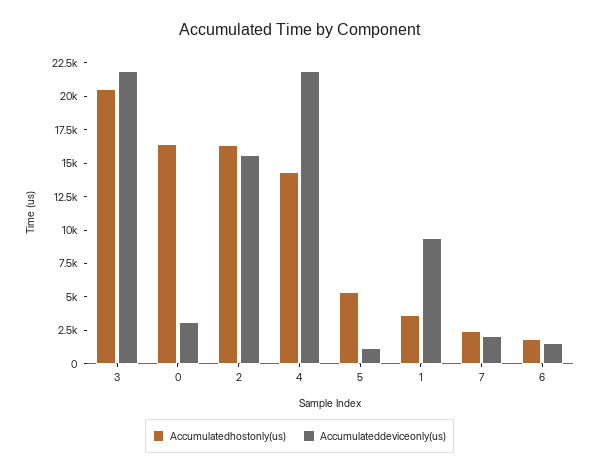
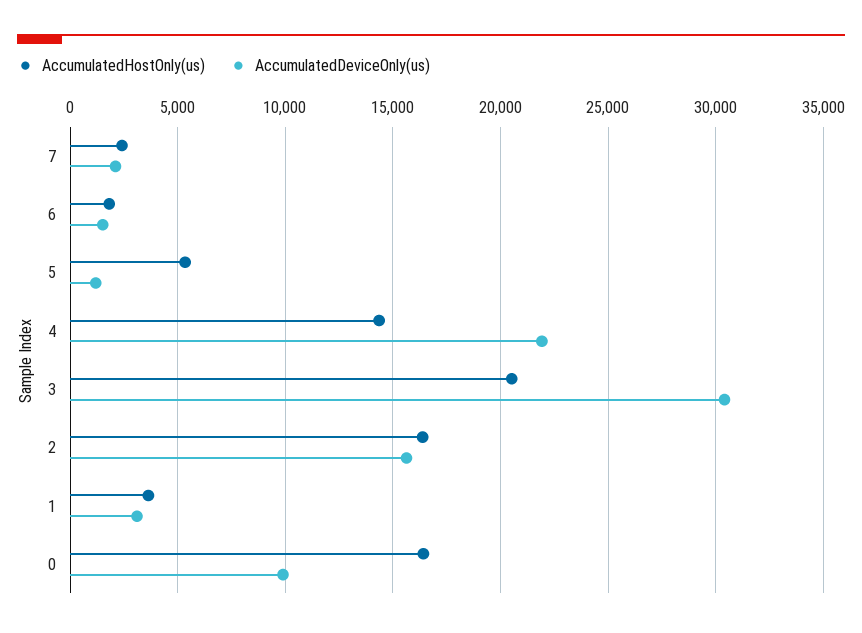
  {
    "Accumulatedhostonly(us)": {
      "3": 20500,
      "0": 16500,
      "2": 16500,
      "4": 14500,
      "5": 5500,
      "1": 3500,
      "7": 2500,
      "6": 2000
    },
    "Accumulateddeviceonly(us)": {
-     "3": 22500,
+     "3": 30500,
-     "0": 2500,
+     "0": 10000,
      "2": 15500,
      "4": 22000,
      "5": 1000,
-     "1": 10000,
+     "1": 3000,
      "7": 2000,
      "6": 1500
    }
  }

